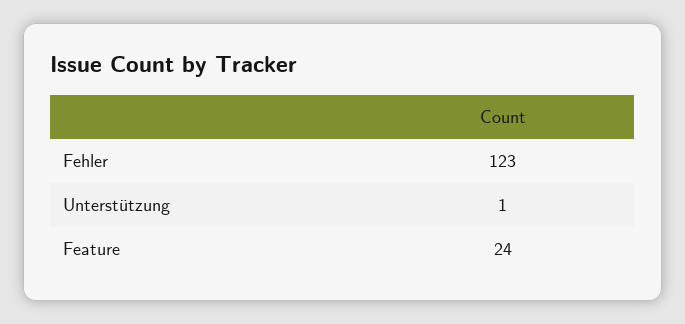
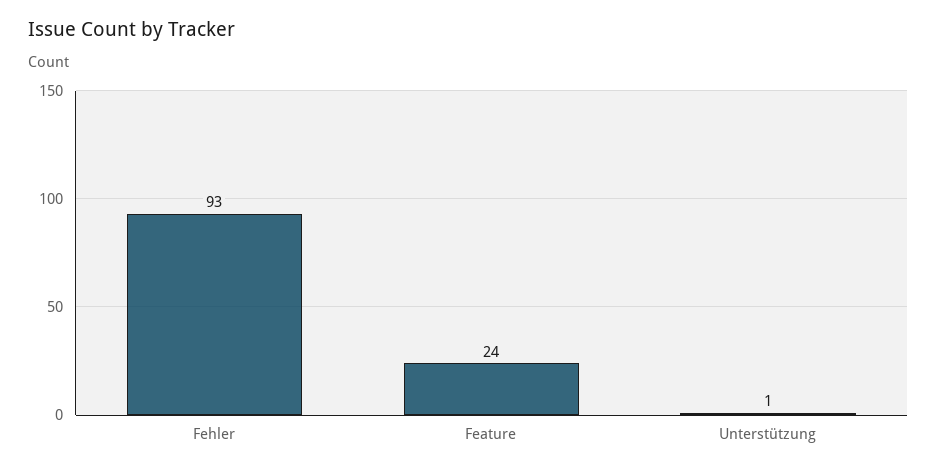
  {
-   "Fehler": 123,
+   "Fehler": 93,
    "Unterstützung": 1,
    "Feature": 24
  }

